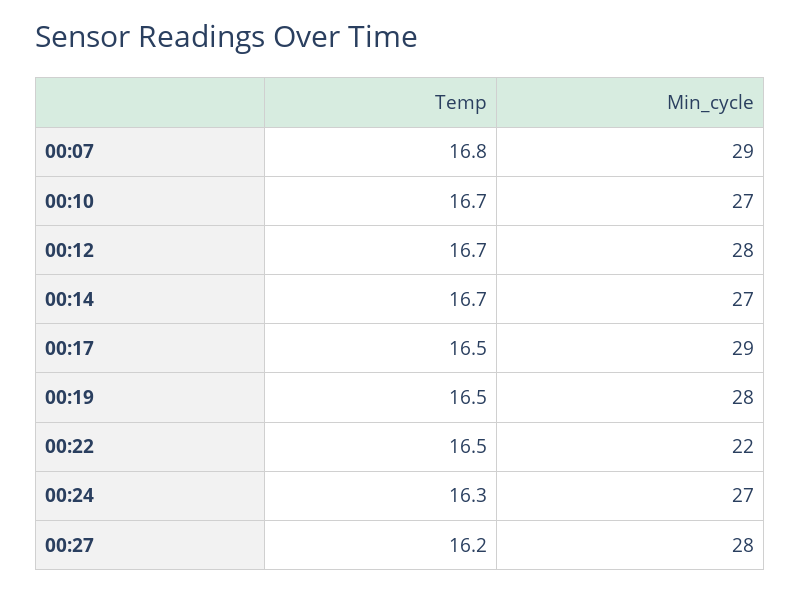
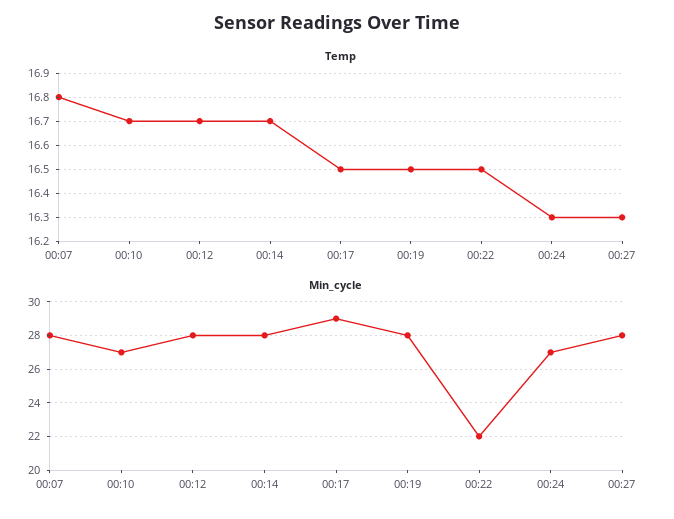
  {
    "Temp": {
      "00:07": 16.8,
      "00:10": 16.7,
      "00:12": 16.7,
      "00:14": 16.7,
      "00:17": 16.5,
      "00:19": 16.5,
      "00:22": 16.5,
      "00:24": 16.3,
-     "00:27": 16.2
+     "00:27": 16.3
    },
    "Min_cycle": {
-     "00:07": 29,
+     "00:07": 28,
      "00:10": 27,
      "00:12": 28,
-     "00:14": 27,
+     "00:14": 28,
      "00:17": 29,
      "00:19": 28,
      "00:22": 22,
      "00:24": 27,
      "00:27": 28
    }
  }

